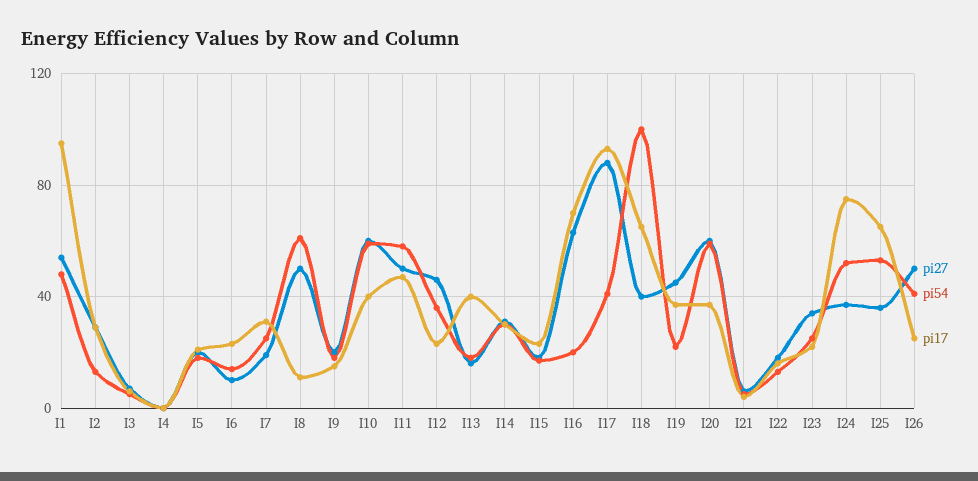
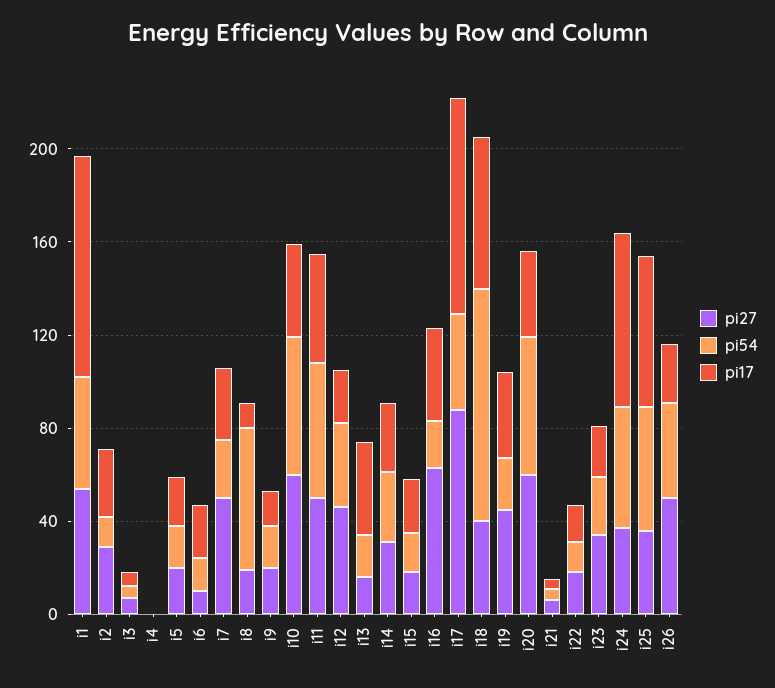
  {
    "pi27": {
      "I1": 55,
      "I2": 30,
      "I3": 5,
      "I4": 0,
      "I5": 20,
      "I6": 10,
-     "I7": 20,
+     "I7": 50,
-     "I8": 50,
+     "I8": 20,
      "I9": 20,
      "I10": 60,
      "I11": 50,
      "I12": 45,
      "I13": 15,
      "I14": 30,
      "I15": 20,
      "I16": 65,
      "I17": 90,
      "I18": 40,
      "I19": 45,
      "I20": 60,
      "I21": 5,
      "I22": 20,
      "I23": 35,
      "I24": 35,
      "I25": 35,
      "I26": 50
    },
    "pi54": {
      "I1": 50,
      "I2": 15,
      "I3": 5,
      "I4": 0,
      "I5": 20,
      "I6": 15,
      "I7": 25,
      "I8": 60,
      "I9": 20,
      "I10": 60,
      "I11": 60,
      "I12": 35,
      "I13": 20,
      "I14": 30,
      "I15": 15,
      "I16": 20,
      "I17": 40,
      "I18": 100,
      "I19": 20,
      "I20": 60,
      "I21": 5,
      "I22": 15,
      "I23": 25,
      "I24": 50,
      "I25": 55,
      "I26": 40
    },
    "pi17": {
      "I1": 95,
      "I2": 30,
      "I3": 5,
      "I4": 0,
      "I5": 20,
      "I6": 25,
      "I7": 30,
      "I8": 10,
      "I9": 15,
      "I10": 40,
      "I11": 45,
      "I12": 25,
      "I13": 40,
      "I14": 30,
      "I15": 25,
-     "I16": 70,
+     "I16": 40,
      "I17": 95,
      "I18": 65,
      "I19": 35,
      "I20": 35,
      "I21": 5,
      "I22": 15,
      "I23": 20,
      "I24": 75,
      "I25": 65,
      "I26": 25
    }
  }

